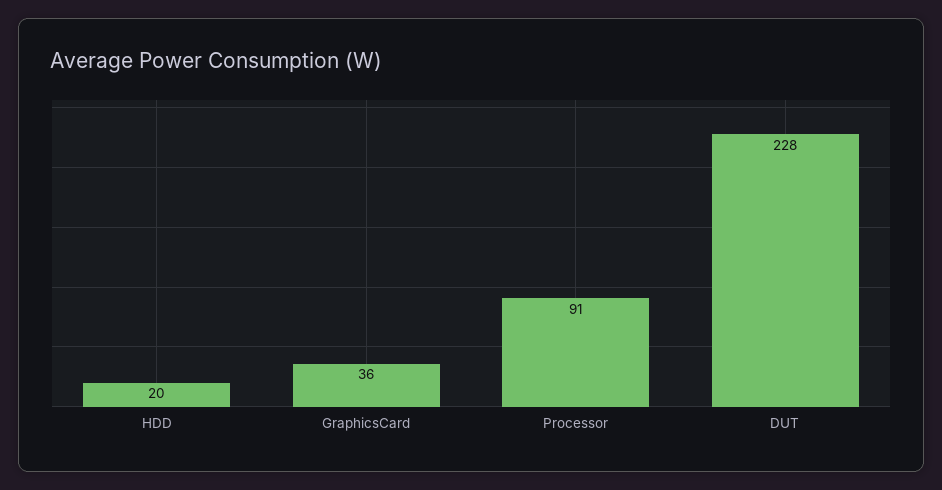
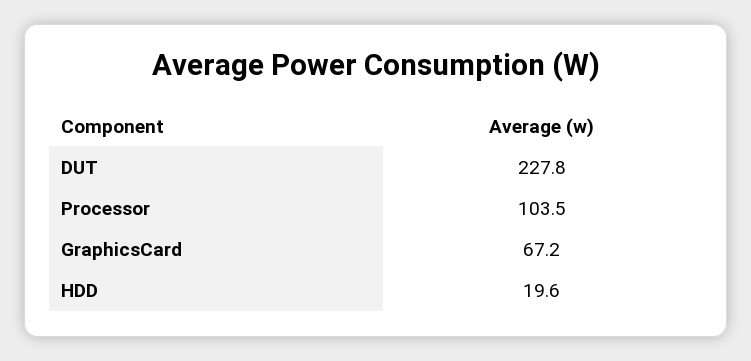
  {
    "HDD": 19.6,
-   "GraphicsCard": 36,
+   "GraphicsCard": 67.2,
-   "Processor": 91,
+   "Processor": 103.5,
    "DUT": 227.8
  }

